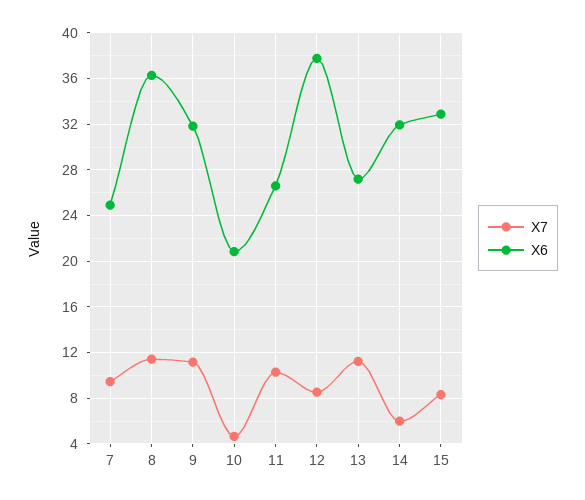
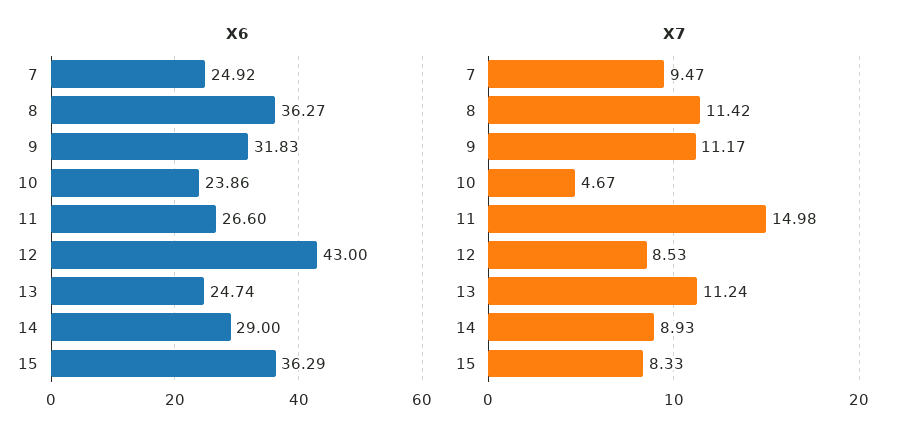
  {
    "X7": {
      "7": 9.47,
      "8": 11.42,
      "9": 11.17,
      "10": 4.67,
-     "11": 10,
+     "11": 14.98,
      "12": 8.53,
      "13": 11.24,
-     "14": 6,
+     "14": 8.93,
      "15": 8.33
    },
    "X6": {
      "7": 24.92,
      "8": 36.27,
      "9": 31.83,
-     "10": 21,
+     "10": 23.86,
      "11": 26.6,
-     "12": 38,
+     "12": 43,
-     "13": 27,
+     "13": 24.74,
-     "14": 32,
+     "14": 29,
-     "15": 33
+     "15": 36.29
    }
  }

